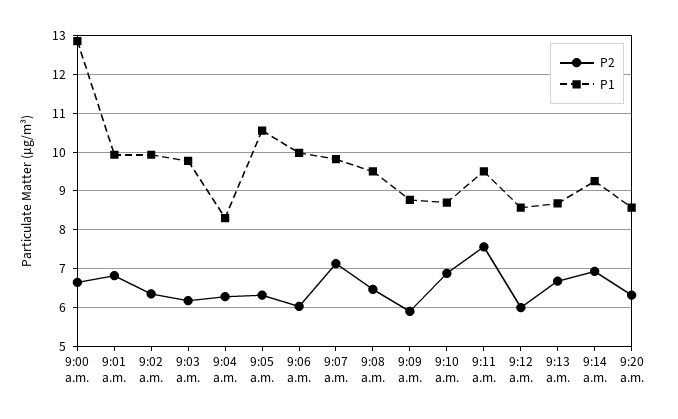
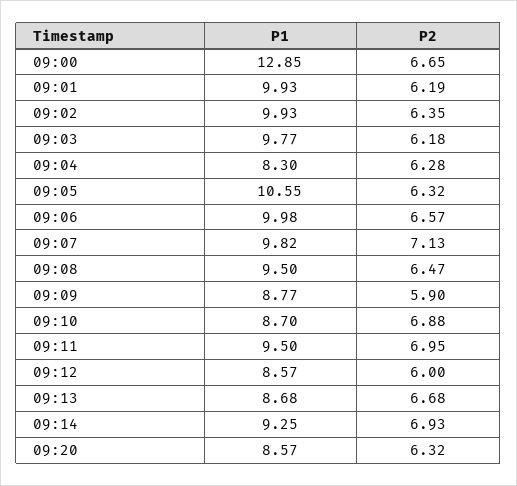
  {
    "P2": {
      "9:00 a.m.": 6.65,
-     "9:01 a.m.": 6.8,
+     "9:01 a.m.": 6.19,
      "9:02 a.m.": 6.35,
      "9:03 a.m.": 6.18,
      "9:04 a.m.": 6.28,
      "9:05 a.m.": 6.32,
-     "9:06 a.m.": 6,
+     "9:06 a.m.": 6.57,
      "9:07 a.m.": 7.13,
      "9:08 a.m.": 6.47,
      "9:09 a.m.": 5.9,
      "9:10 a.m.": 6.88,
-     "9:11 a.m.": 7.6,
+     "9:11 a.m.": 6.95,
      "9:12 a.m.": 6,
      "9:13 a.m.": 6.68,
      "9:14 a.m.": 6.93,
      "9:20 a.m.": 6.32
    },
    "P1": {
      "9:00 a.m.": 12.85,
      "9:01 a.m.": 9.93,
      "9:02 a.m.": 9.93,
      "9:03 a.m.": 9.77,
      "9:04 a.m.": 8.3,
      "9:05 a.m.": 10.55,
      "9:06 a.m.": 9.98,
      "9:07 a.m.": 9.82,
      "9:08 a.m.": 9.5,
      "9:09 a.m.": 8.77,
      "9:10 a.m.": 8.7,
      "9:11 a.m.": 9.5,
      "9:12 a.m.": 8.57,
      "9:13 a.m.": 8.68,
      "9:14 a.m.": 9.25,
      "9:20 a.m.": 8.57
    }
  }

